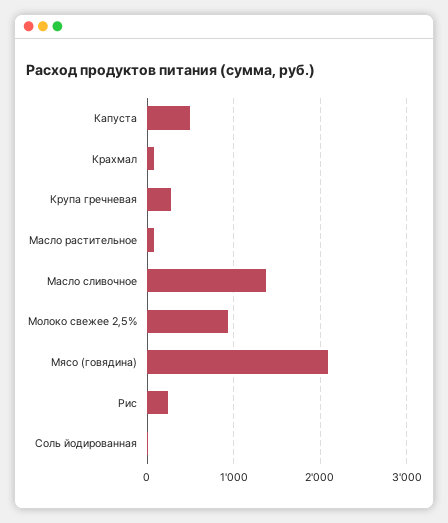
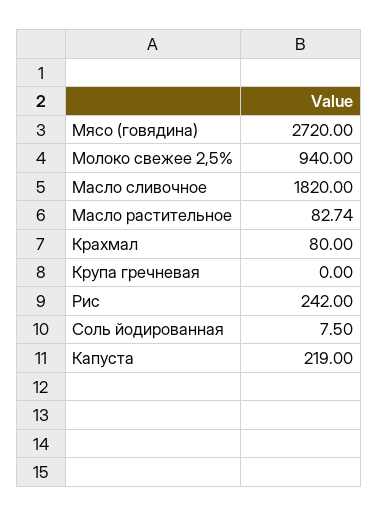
  {
-   "Капуста": 500,
+   "Капуста": 219,
    "Крахмал": 80,
-   "Крупа гречневая": 300,
+   "Крупа гречневая": 0,
    "Масло растительное": 82.74,
-   "Масло сливочное": 1400,
+   "Масло сливочное": 1820,
    "Молоко свежее 2,5%": 940,
-   "Мясо (говядина)": 2100,
+   "Мясо (говядина)": 2720,
    "Рис": 242,
    "Соль йодированная": 7.5
  }

